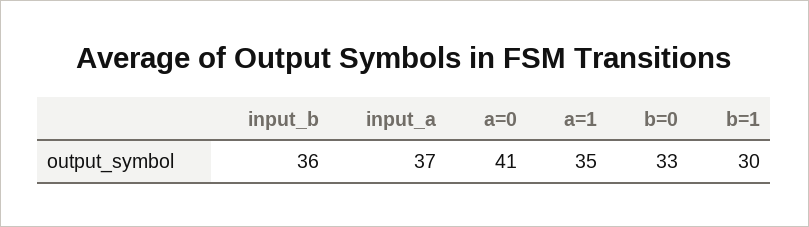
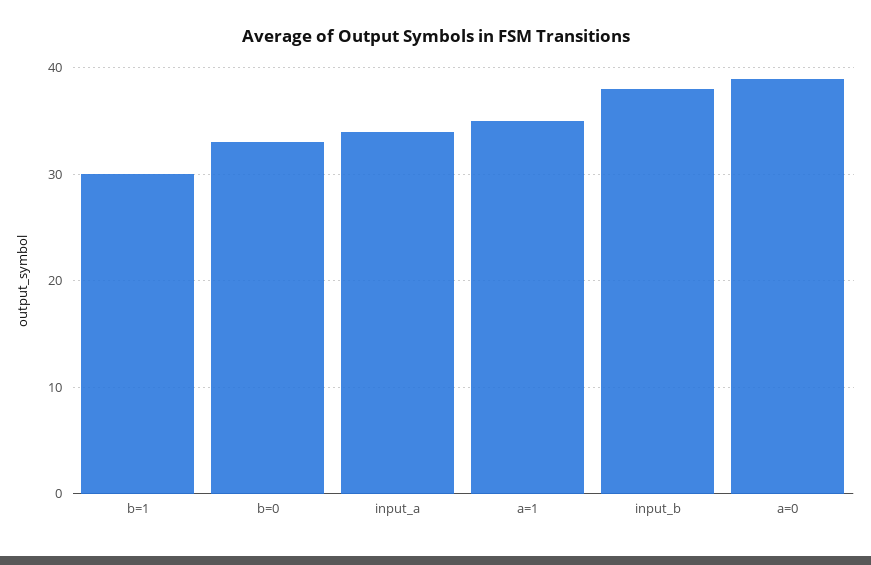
  {
-   "input_b": 36,
+   "input_b": 38,
-   "input_a": 37,
+   "input_a": 34,
-   "a=0": 41,
+   "a=0": 39,
    "a=1": 35,
    "b=0": 33,
    "b=1": 30
  }

